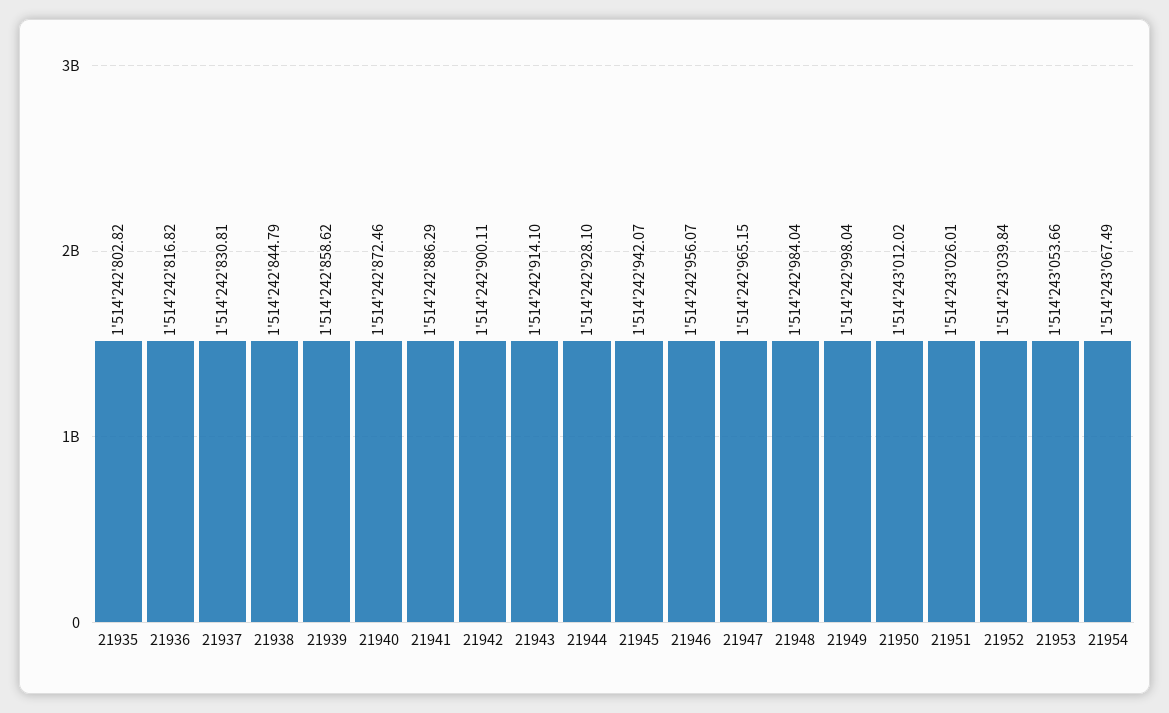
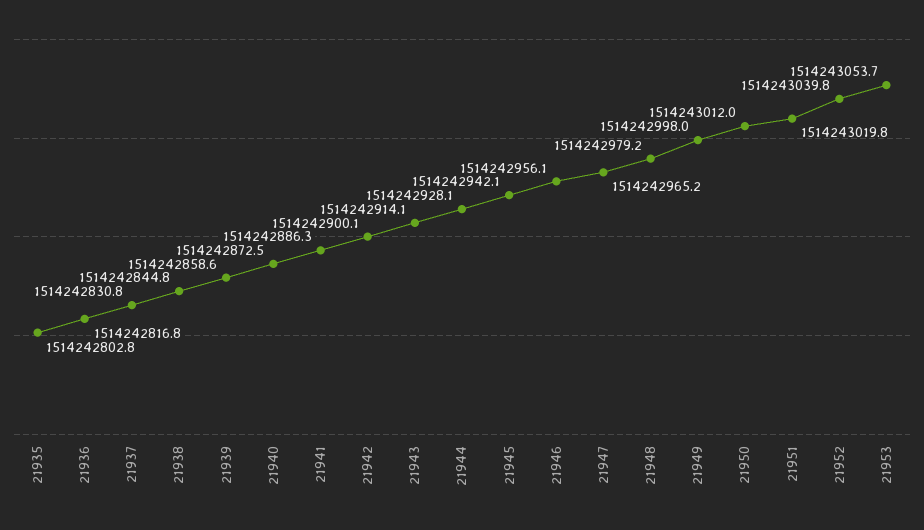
  {
    "21935": 1514242802.82,
    "21936": 1514242816.82,
    "21937": 1514242830.81,
    "21938": 1514242844.79,
    "21939": 1514242858.62,
    "21940": 1514242872.46,
    "21941": 1514242886.29,
    "21942": 1514242900.11,
    "21943": 1514242914.1,
    "21944": 1514242928.1,
    "21945": 1514242942.07,
    "21946": 1514242956.07,
    "21947": 1514242965.15,
-   "21948": 1514242984.04,
+   "21948": 1514242979.2,
    "21949": 1514242998.04,
    "21950": 1514243012.02,
-   "21951": 1514243026.01,
+   "21951": 1514243019.8,
    "21952": 1514243039.84,
-   "21953": 1514243053.66,
+   "21953": 1514243053.66
-   "21954": 1514243067.49
  }

